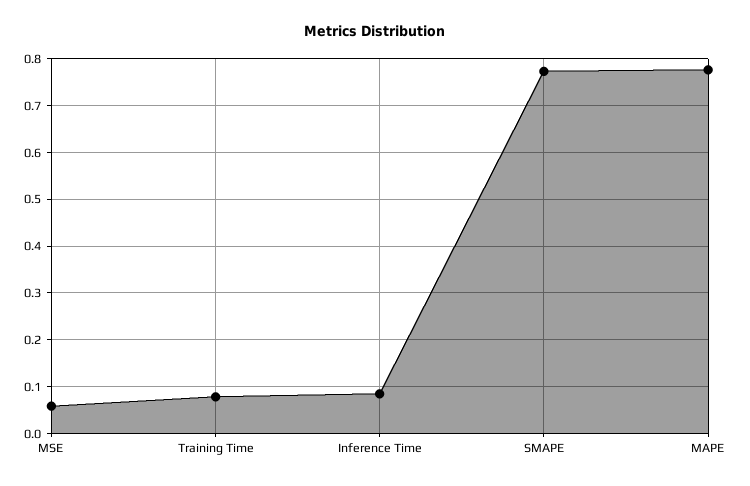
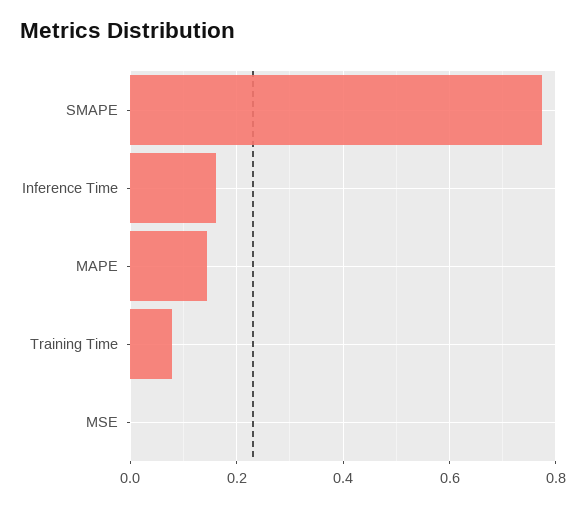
  {
-   "MSE": 0.06,
+   "MSE": 0,
    "Training Time": 0.08,
-   "Inference Time": 0.08,
+   "Inference Time": 0.16,
    "SMAPE": 0.78,
-   "MAPE": 0.78
+   "MAPE": 0.14
  }

